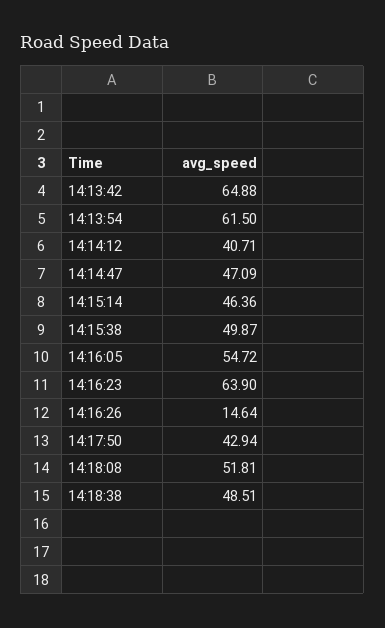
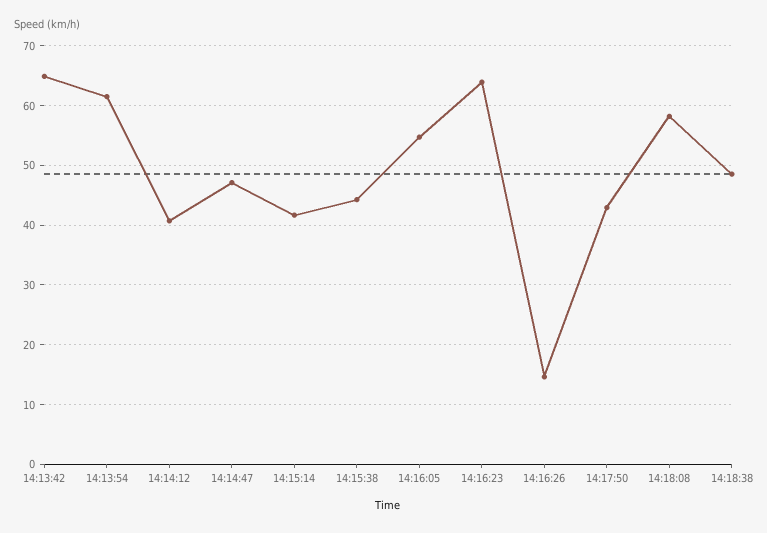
  {
    "14:13:42": 64.88,
    "14:13:54": 61.5,
    "14:14:12": 40.71,
    "14:14:47": 47.09,
-   "14:15:14": 46.36,
+   "14:15:14": 42,
-   "14:15:38": 49.87,
+   "14:15:38": 44,
    "14:16:05": 54.72,
    "14:16:23": 63.9,
    "14:16:26": 14.64,
    "14:17:50": 42.94,
-   "14:18:08": 51.81,
+   "14:18:08": 58,
    "14:18:38": 48.51
  }

